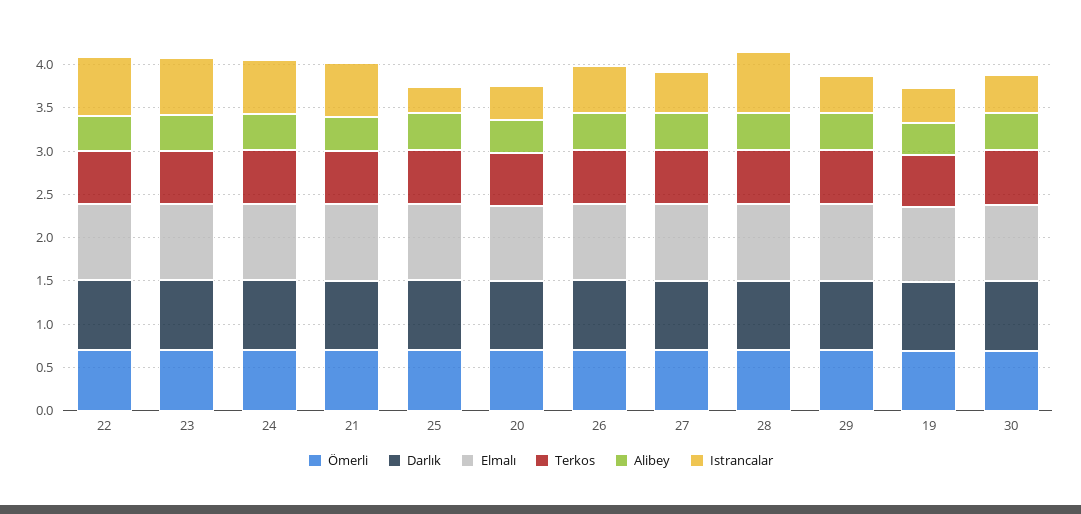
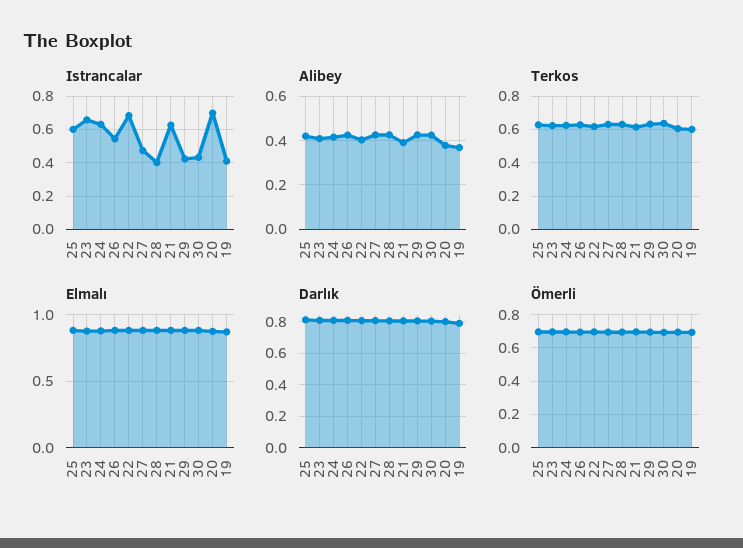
  {
    "Ömerli": {
      "22": 0.7,
      "23": 0.7,
      "24": 0.7,
      "21": 0.7,
      "25": 0.7,
      "20": 0.7,
      "26": 0.7,
      "27": 0.7,
      "28": 0.7,
      "29": 0.7,
      "19": 0.7,
      "30": 0.7
    },
    "Darlık": {
      "22": 0.8,
      "23": 0.8,
      "24": 0.8,
      "21": 0.8,
      "25": 0.8,
      "20": 0.8,
      "26": 0.8,
      "27": 0.8,
      "28": 0.8,
      "29": 0.8,
      "19": 0.8,
      "30": 0.8
    },
    "Elmalı": {
      "22": 0.9,
      "23": 0.9,
      "24": 0.9,
      "21": 0.9,
      "25": 0.9,
      "20": 0.85,
      "26": 0.9,
      "27": 0.9,
      "28": 0.9,
      "29": 0.9,
      "19": 0.85,
      "30": 0.9
    },
    "Terkos": {
      "22": 0.6,
      "23": 0.6,
      "24": 0.6,
      "21": 0.6,
      "25": 0.65,
      "20": 0.6,
      "26": 0.65,
      "27": 0.65,
      "28": 0.65,
      "29": 0.65,
      "19": 0.6,
      "30": 0.65
    },
    "Alibey": {
      "22": 0.4,
      "23": 0.4,
      "24": 0.4,
      "21": 0.4,
      "25": 0.4,
      "20": 0.4,
      "26": 0.4,
      "27": 0.45,
      "28": 0.45,
      "29": 0.45,
      "19": 0.35,
      "30": 0.4
    },
    "Istrancalar": {
      "22": 0.7,
      "23": 0.65,
      "24": 0.65,
      "21": 0.65,
-     "25": 0.3,
+     "25": 0.6,
-     "20": 0.4,
+     "20": 0.7,
      "26": 0.55,
      "27": 0.45,
-     "28": 0.7,
+     "28": 0.4,
      "29": 0.4,
      "19": 0.4,
      "30": 0.45
    }
  }

